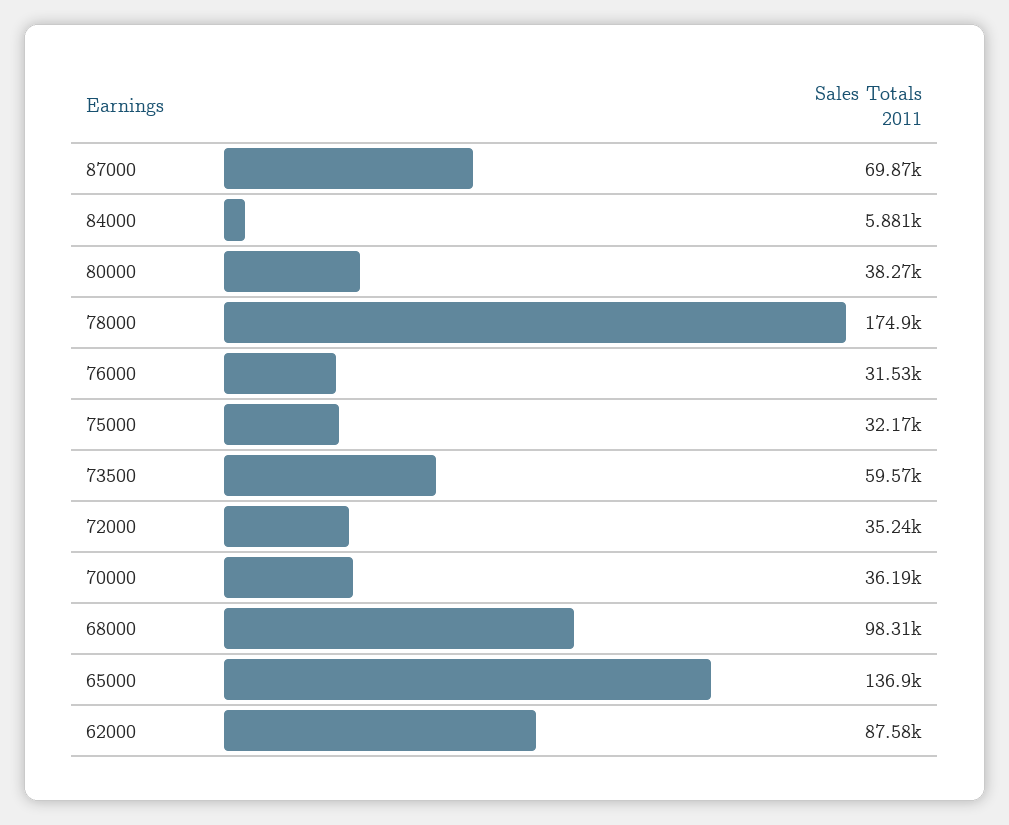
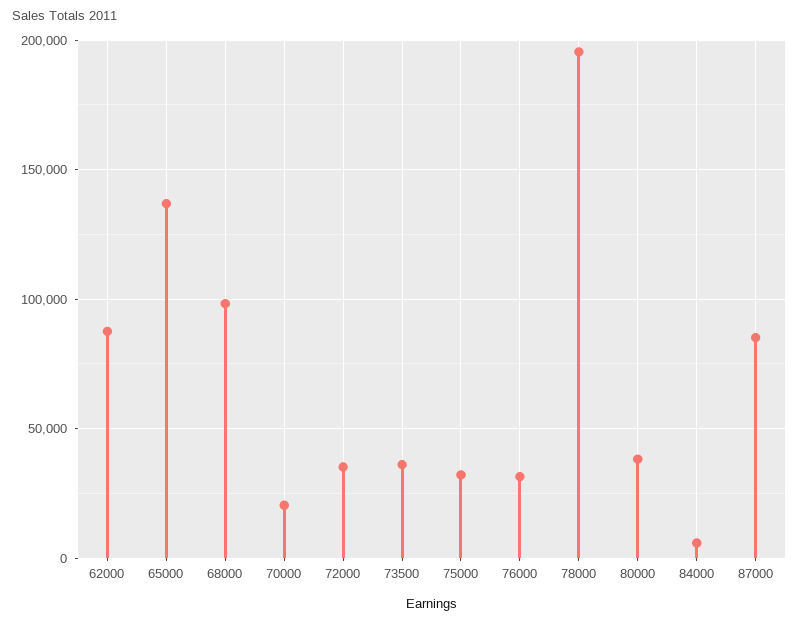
  {
-   "87000": 69870,
+   "87000": 85000,
    "84000": 5881,
    "80000": 38270,
-   "78000": 174900,
+   "78000": 195000,
    "76000": 31530,
    "75000": 32170,
-   "73500": 59570,
+   "73500": 35000,
    "72000": 35240,
-   "70000": 36190,
+   "70000": 20000,
    "68000": 98310,
    "65000": 136900,
    "62000": 87580
  }

